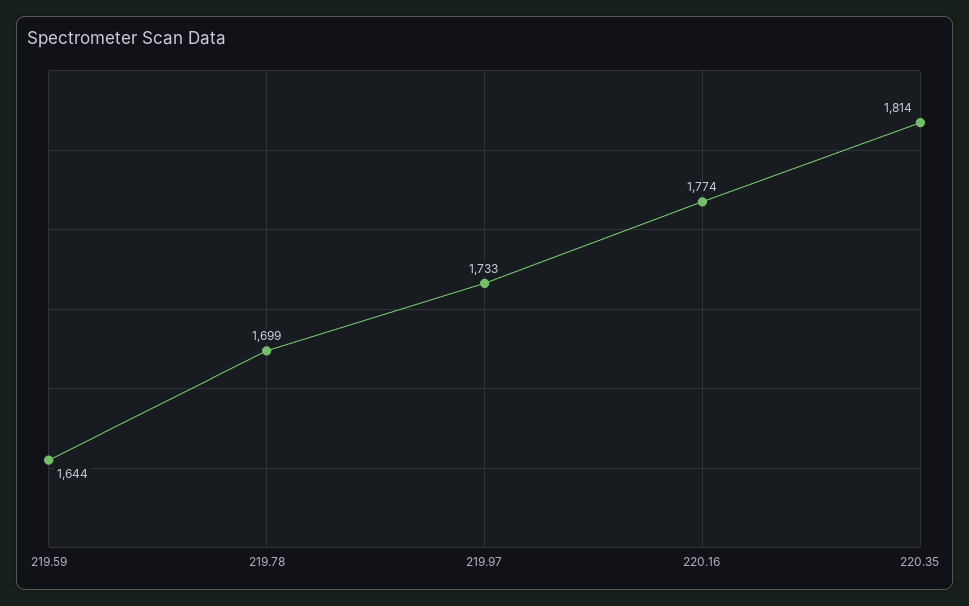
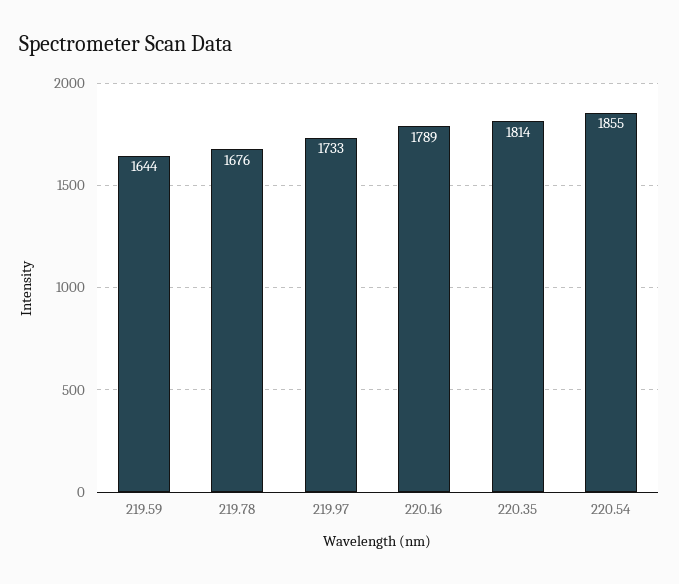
  {
    "219.59": 1644,
-   "219.78": 1699,
+   "219.78": 1676,
    "219.97": 1733,
-   "220.16": 1774,
+   "220.16": 1789,
-   "220.35": 1814
+   "220.35": 1814,
+   "220.54": 1855
  }

